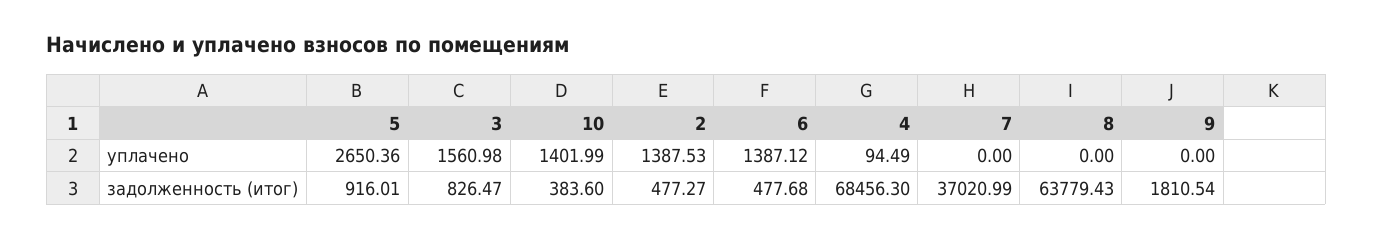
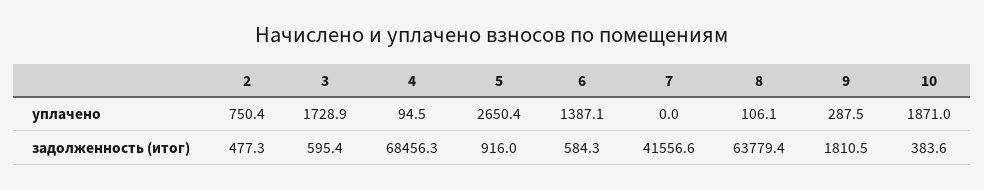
  {
    "5": {
      "уплачено": 2650.36,
      "задолженность (итог)": 916.01
    },
    "3": {
-     "уплачено": 1560.98,
+     "уплачено": 1728.9,
-     "задолженность (итог)": 826.47
+     "задолженность (итог)": 595.4
    },
    "10": {
-     "уплачено": 1401.99,
+     "уплачено": 1871,
      "задолженность (итог)": 383.6
    },
    "2": {
-     "уплачено": 1387.53,
+     "уплачено": 750.4,
      "задолженность (итог)": 477.27
    },
    "6": {
      "уплачено": 1387.12,
-     "задолженность (итог)": 477.68
+     "задолженность (итог)": 584.3
    },
    "4": {
      "уплачено": 94.49,
      "задолженность (итог)": 68456.3
    },
    "7": {
      "уплачено": 0,
-     "задолженность (итог)": 37020.99
+     "задолженность (итог)": 41556.6
    },
    "8": {
-     "уплачено": 0,
+     "уплачено": 106.1,
      "задолженность (итог)": 63779.43
    },
    "9": {
-     "уплачено": 0,
+     "уплачено": 287.5,
      "задолженность (итог)": 1810.54
    }
  }

